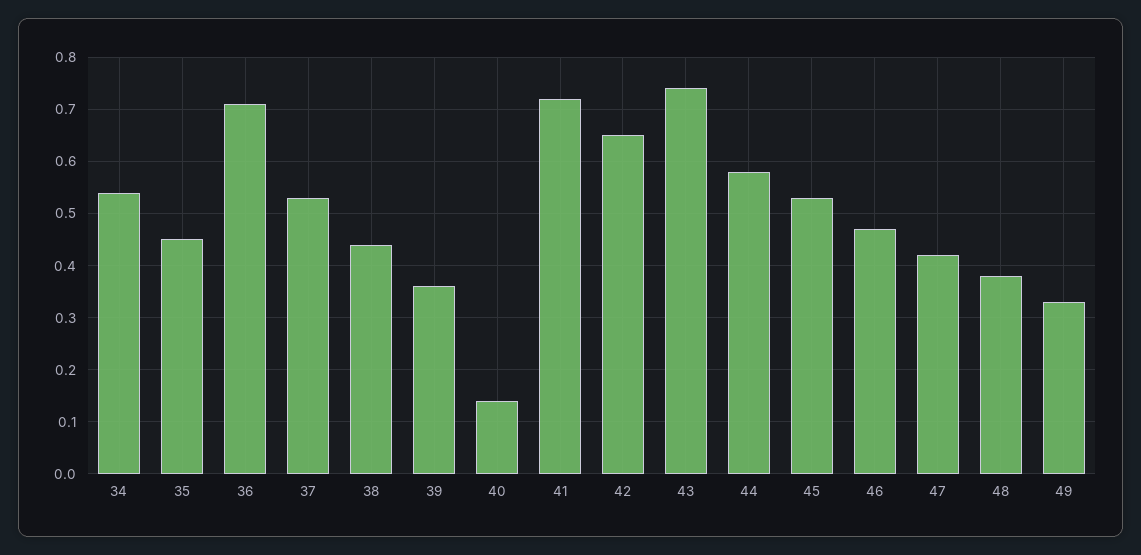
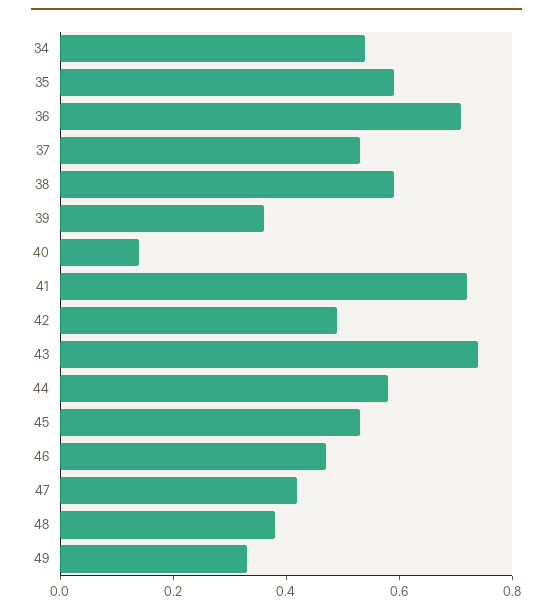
  {
    "34": 0.55,
-   "35": 0.45,
+   "35": 0.6,
    "36": 0.7,
    "37": 0.55,
-   "38": 0.45,
+   "38": 0.6,
    "39": 0.35,
    "40": 0.15,
    "41": 0.7,
-   "42": 0.65,
+   "42": 0.5,
    "43": 0.75,
    "44": 0.6,
    "45": 0.55,
    "46": 0.45,
    "47": 0.4,
    "48": 0.4,
    "49": 0.35
  }

